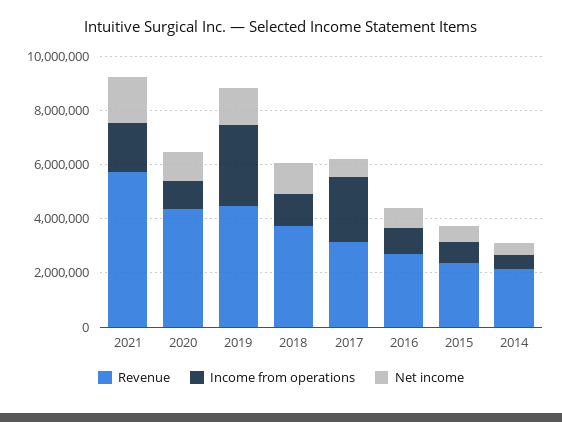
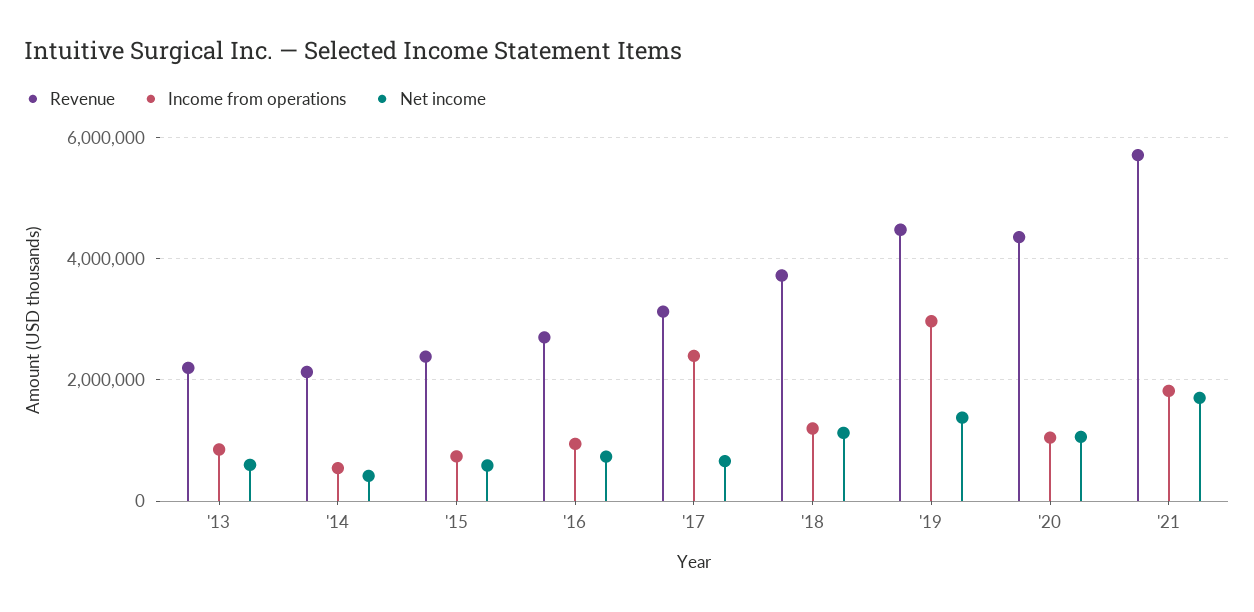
  {
    "Revenue": {
      "2021": 5800000,
      "2020": 4400000,
      "2019": 4400000,
      "2018": 3800000,
      "2017": 3200000,
      "2016": 2800000,
      "2015": 2400000,
-     "2014": 2200000
+     "2014": 2200000,
+     "'13": 2200000
    },
    "Income from operations": {
      "2021": 1800000,
      "2020": 1000000,
      "2019": 3000000,
      "2018": 1200000,
      "2017": 2400000,
      "2016": 1000000,
      "2015": 800000,
-     "2014": 600000
+     "2014": 600000,
+     "'13": 800000
    },
    "Net income": {
      "2021": 1800000,
      "2020": 1000000,
      "2019": 1400000,
      "2018": 1200000,
      "2017": 600000,
      "2016": 800000,
      "2015": 600000,
-     "2014": 400000
+     "2014": 400000,
+     "'13": 600000
    }
  }

